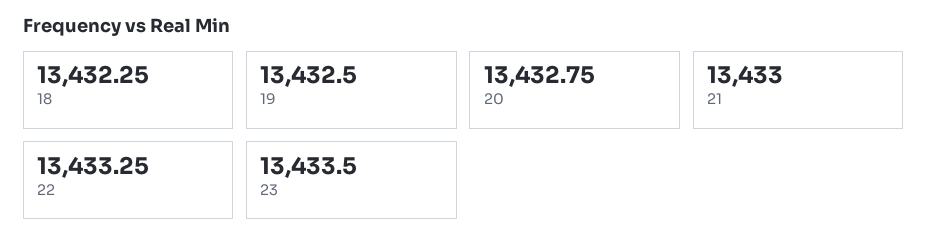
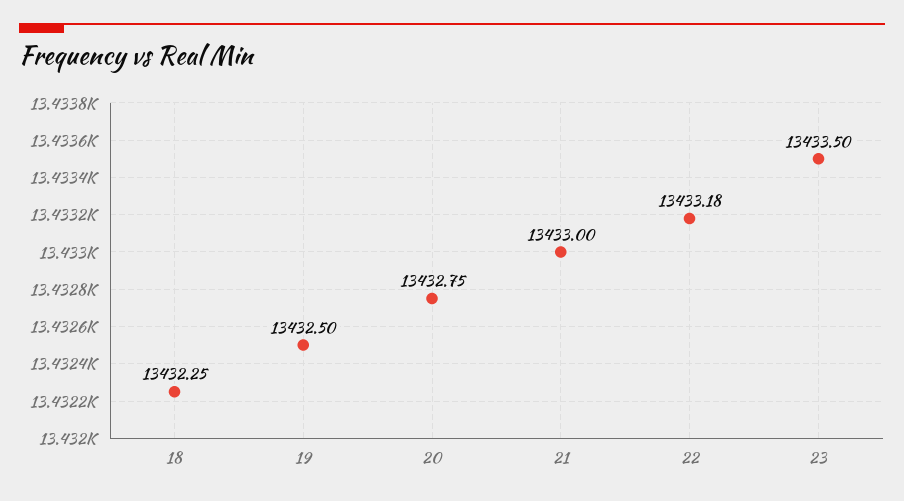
  {
    "18": 13432.25,
    "19": 13432.5,
    "20": 13432.75,
    "21": 13433,
-   "22": 13433.25,
+   "22": 13433.18,
    "23": 13433.5
  }

